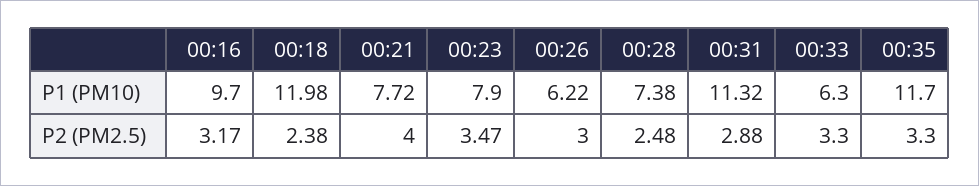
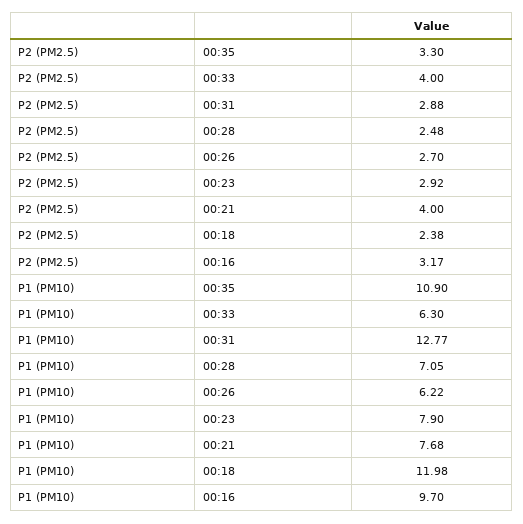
  {
    "00:16": {
      "P1 (PM10)": 9.7,
      "P2 (PM2.5)": 3.17
    },
    "00:18": {
      "P1 (PM10)": 11.98,
      "P2 (PM2.5)": 2.38
    },
    "00:21": {
-     "P1 (PM10)": 7.72,
+     "P1 (PM10)": 7.68,
      "P2 (PM2.5)": 4
    },
    "00:23": {
      "P1 (PM10)": 7.9,
-     "P2 (PM2.5)": 3.47
+     "P2 (PM2.5)": 2.92
    },
    "00:26": {
      "P1 (PM10)": 6.22,
-     "P2 (PM2.5)": 3
+     "P2 (PM2.5)": 2.7
    },
    "00:28": {
-     "P1 (PM10)": 7.38,
+     "P1 (PM10)": 7.05,
      "P2 (PM2.5)": 2.48
    },
    "00:31": {
-     "P1 (PM10)": 11.32,
+     "P1 (PM10)": 12.77,
      "P2 (PM2.5)": 2.88
    },
    "00:33": {
      "P1 (PM10)": 6.3,
-     "P2 (PM2.5)": 3.3
+     "P2 (PM2.5)": 4
    },
    "00:35": {
-     "P1 (PM10)": 11.7,
+     "P1 (PM10)": 10.9,
      "P2 (PM2.5)": 3.3
    }
  }

